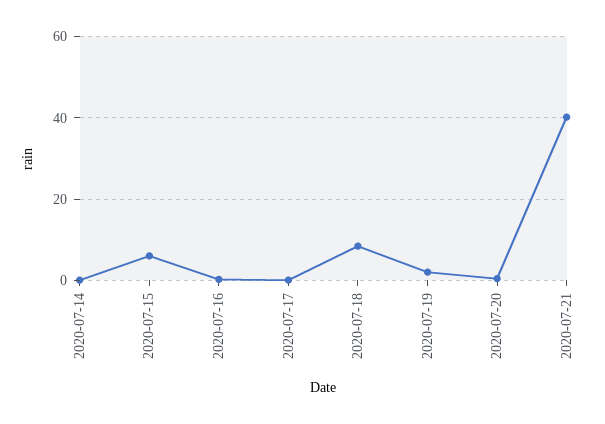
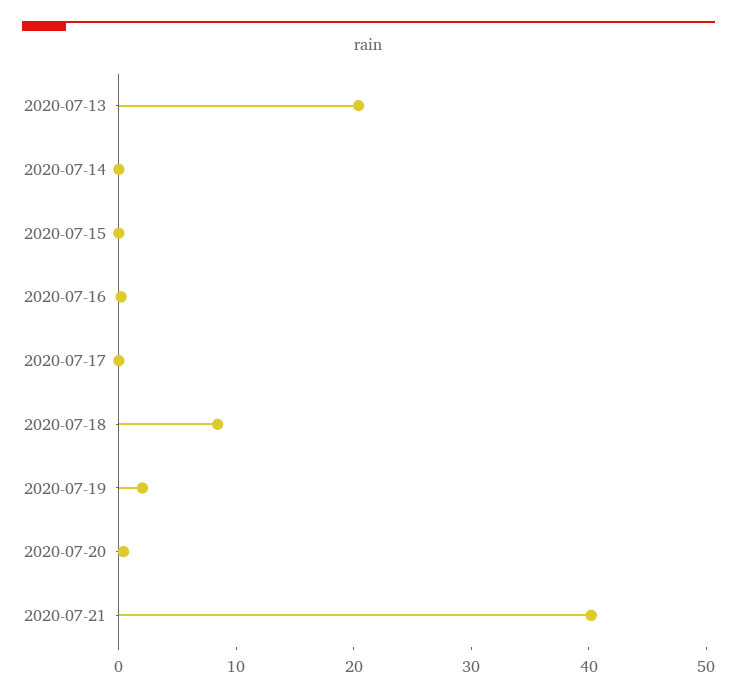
  {
    "2020-07-14": 0,
-   "2020-07-15": 6,
+   "2020-07-15": 0,
    "2020-07-16": 0,
    "2020-07-17": 0,
    "2020-07-18": 8,
    "2020-07-19": 2,
    "2020-07-20": 0,
-   "2020-07-21": 40
+   "2020-07-21": 40,
+   "2020-07-13": 20
  }

